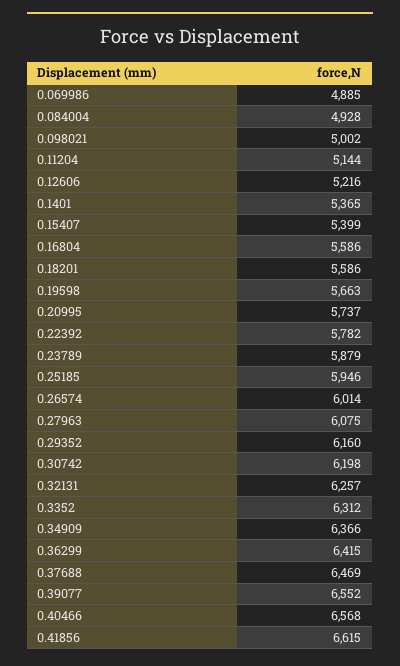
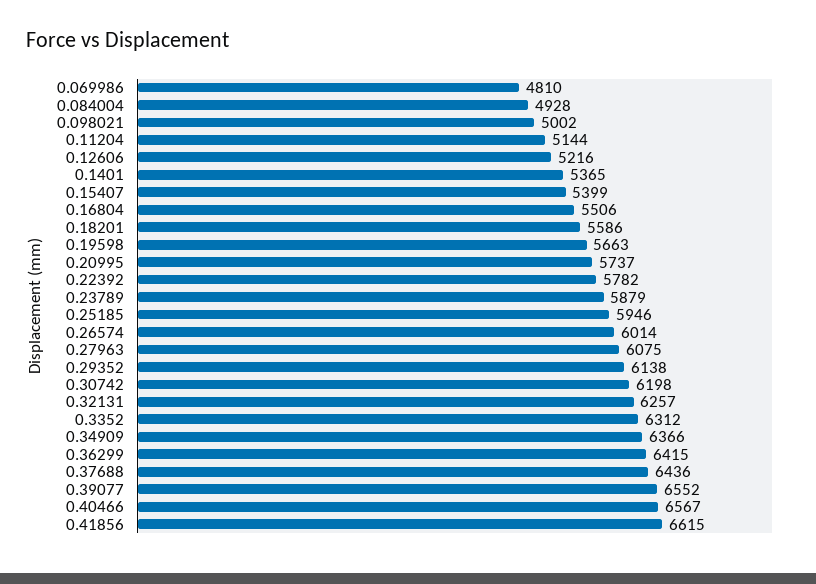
  {
-   "0.069986": 4885,
+   "0.069986": 4810,
    "0.084004": 4928,
    "0.098021": 5002,
    "0.11204": 5144,
    "0.12606": 5216,
    "0.1401": 5365,
    "0.15407": 5399,
-   "0.16804": 5586,
+   "0.16804": 5506,
    "0.18201": 5586,
    "0.19598": 5663,
    "0.20995": 5737,
    "0.22392": 5782,
    "0.23789": 5879,
    "0.25185": 5946,
    "0.26574": 6014,
    "0.27963": 6075,
-   "0.29352": 6160,
+   "0.29352": 6138,
    "0.30742": 6198,
    "0.32131": 6257,
    "0.3352": 6312,
    "0.34909": 6366,
    "0.36299": 6415,
-   "0.37688": 6469,
+   "0.37688": 6436,
    "0.39077": 6552,
-   "0.40466": 6568,
+   "0.40466": 6567,
    "0.41856": 6615
  }

